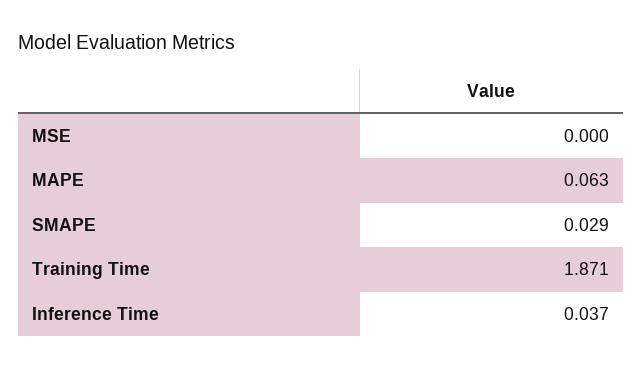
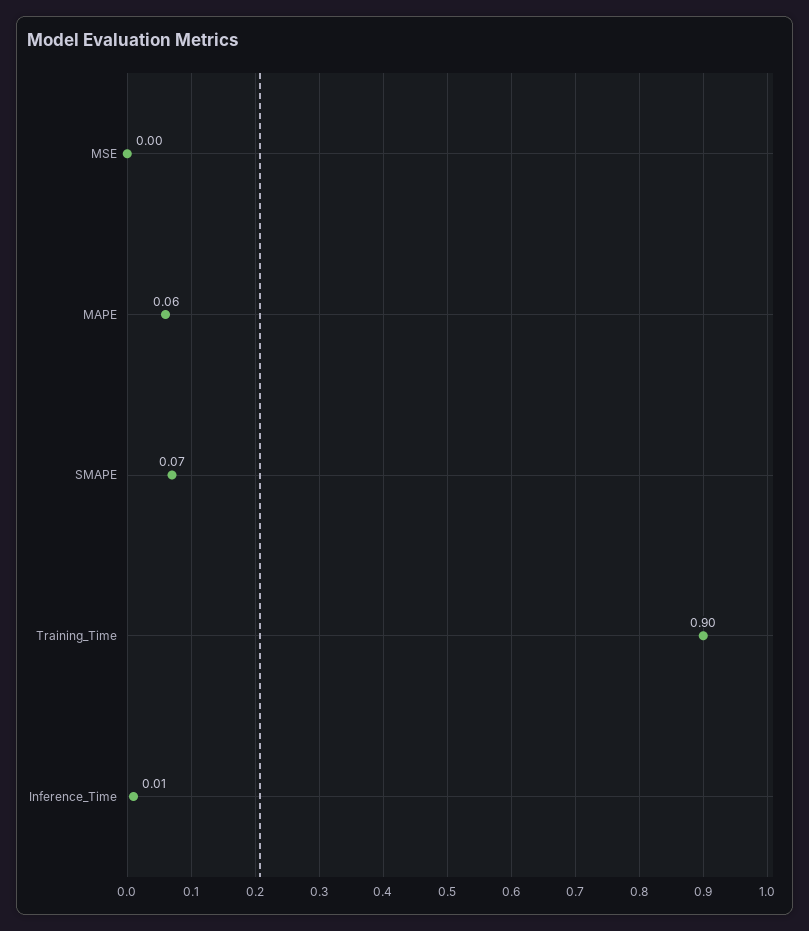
  {
    "MSE": 0,
    "MAPE": 0.063,
-   "SMAPE": 0.029,
+   "SMAPE": 0.07,
-   "Training Time": 1.871,
+   "Training Time": 0.9,
-   "Inference Time": 0.037
+   "Inference Time": 0.01
  }

